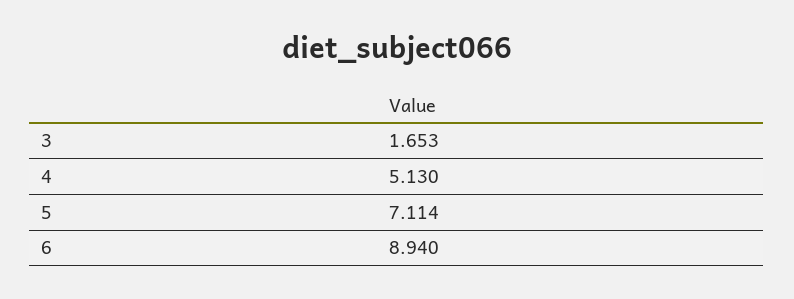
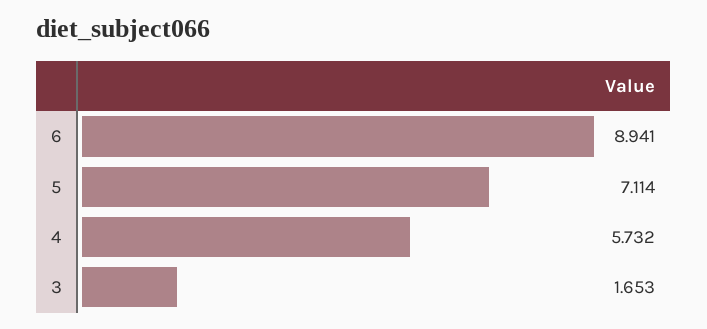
  {
    "3": 1.653,
-   "4": 5.13,
+   "4": 5.732,
    "5": 7.114,
-   "6": 8.94
+   "6": 8.941
  }

